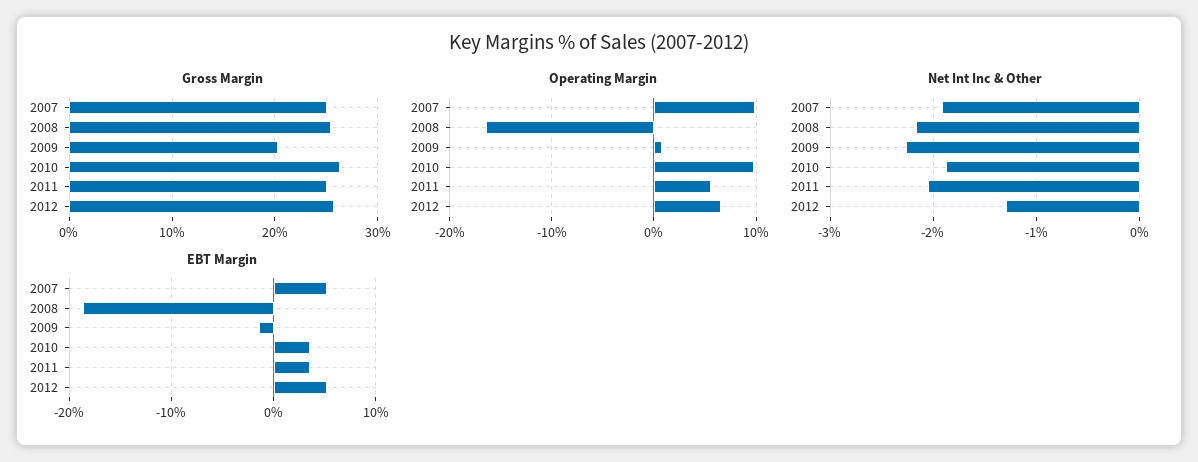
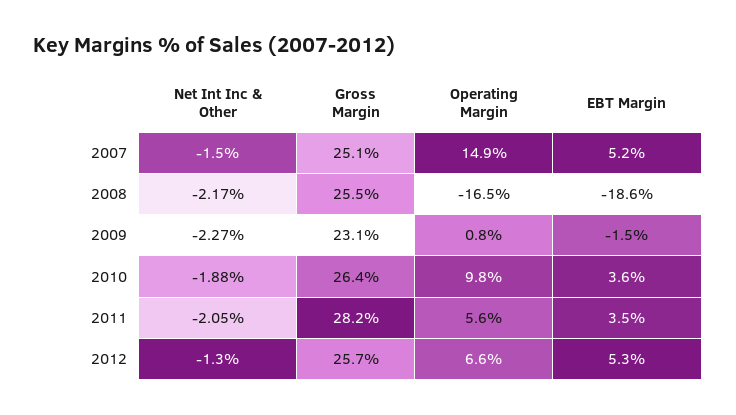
  {
    "Gross Margin": {
      "2007": 25.1,
      "2008": 25.5,
-     "2009": 20,
+     "2009": 23.1,
      "2010": 26.4,
-     "2011": 25,
+     "2011": 28.2,
      "2012": 25.7
    },
    "Operating Margin": {
-     "2007": 10,
+     "2007": 14.9,
      "2008": -16.5,
      "2009": 0.8,
      "2010": 9.8,
      "2011": 5.6,
      "2012": 6.6
    },
    "Net Int Inc & Other": {
-     "2007": -1.9,
+     "2007": -1.5,
      "2008": -2.17,
      "2009": -2.27,
      "2010": -1.88,
      "2011": -2.05,
      "2012": -1.3
    },
    "EBT Margin": {
      "2007": 5.2,
      "2008": -18.6,
      "2009": -1.5,
      "2010": 3.6,
      "2011": 3.5,
      "2012": 5.3
    }
  }

